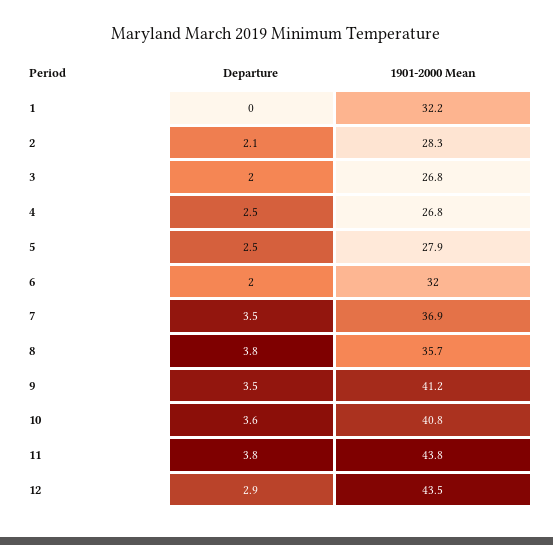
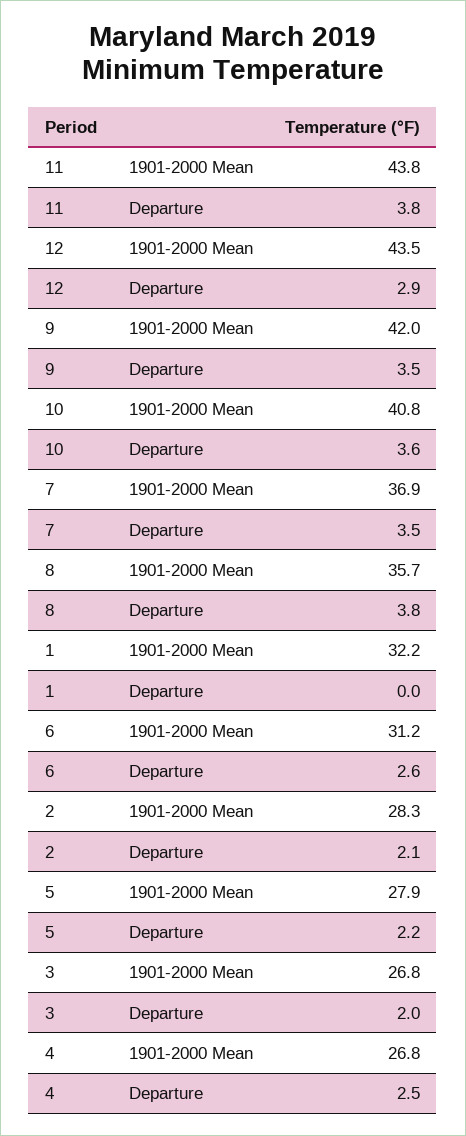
  {
    "Departure": {
      "1": 0,
      "2": 2.1,
      "3": 2,
      "4": 2.5,
-     "5": 2.5,
+     "5": 2.2,
-     "6": 2,
+     "6": 2.6,
      "7": 3.5,
      "8": 3.8,
      "9": 3.5,
      "10": 3.6,
      "11": 3.8,
      "12": 2.9
    },
    "1901-2000 Mean": {
      "1": 32.2,
      "2": 28.3,
      "3": 26.8,
      "4": 26.8,
      "5": 27.9,
-     "6": 32,
+     "6": 31.2,
      "7": 36.9,
      "8": 35.7,
-     "9": 41.2,
+     "9": 42,
      "10": 40.8,
      "11": 43.8,
      "12": 43.5
    }
  }

